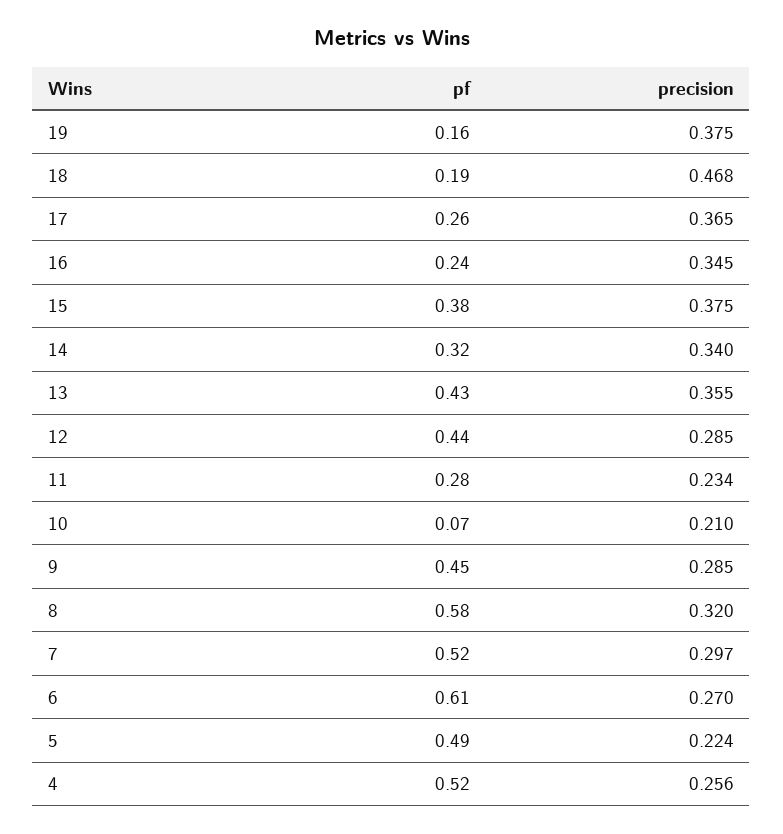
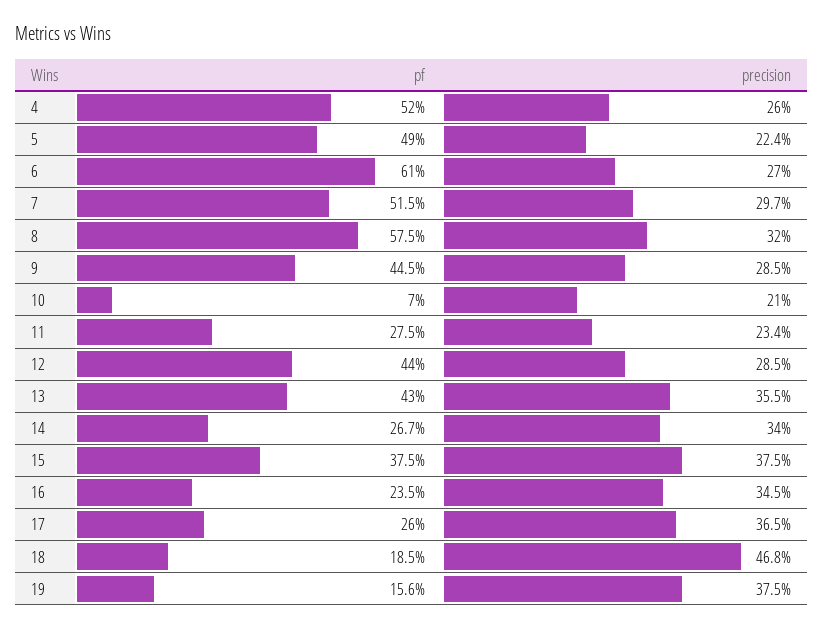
  {
    "pf": {
      "19": 0.156,
      "18": 0.185,
      "17": 0.26,
      "16": 0.235,
      "15": 0.375,
-     "14": 0.32,
+     "14": 0.267,
      "13": 0.43,
      "12": 0.44,
      "11": 0.275,
      "10": 0.07,
      "9": 0.445,
      "8": 0.575,
      "7": 0.515,
      "6": 0.61,
      "5": 0.49,
      "4": 0.52
    },
    "precision": {
      "19": 0.375,
      "18": 0.468,
      "17": 0.365,
      "16": 0.345,
      "15": 0.375,
      "14": 0.34,
      "13": 0.355,
      "12": 0.285,
      "11": 0.234,
      "10": 0.21,
      "9": 0.285,
      "8": 0.32,
      "7": 0.297,
      "6": 0.27,
      "5": 0.224,
-     "4": 0.256
+     "4": 0.26
    }
  }

